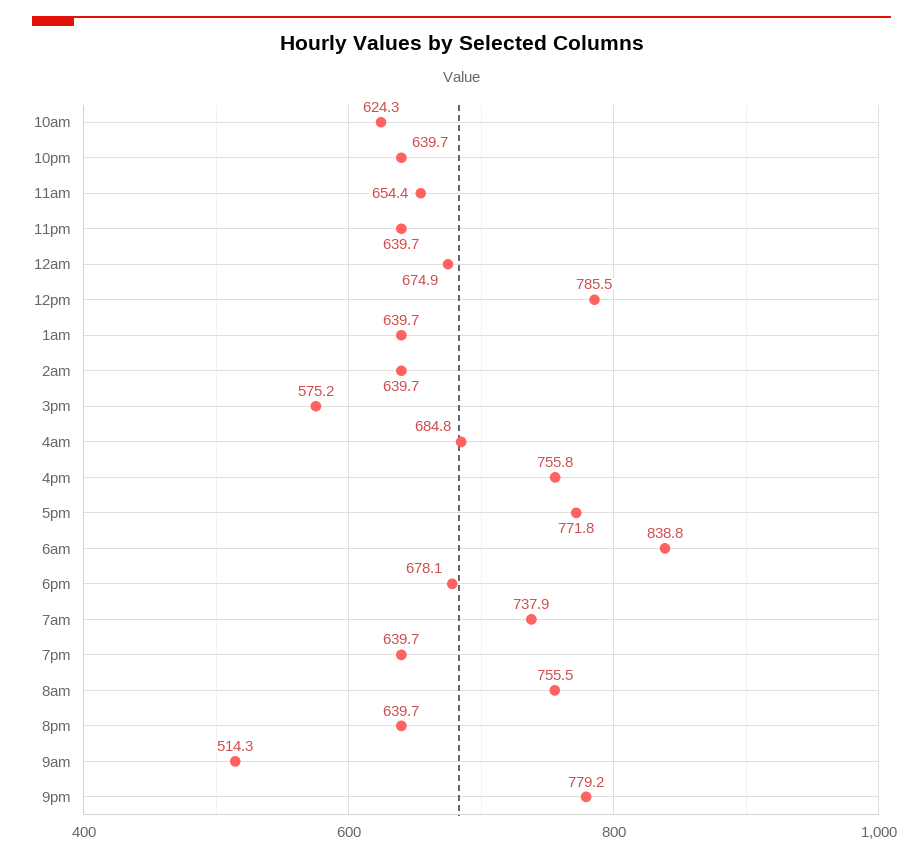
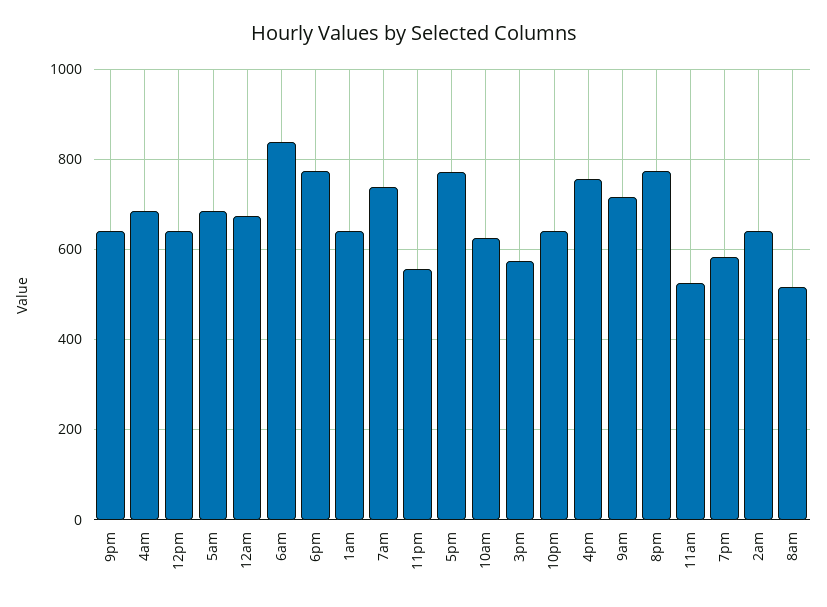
  {
    "10am": 624.3,
    "10pm": 639.7,
-   "11am": 654.4,
+   "11am": 520,
-   "11pm": 639.7,
+   "11pm": 560,
    "12am": 674.9,
-   "12pm": 785.5,
+   "12pm": 640,
    "1am": 639.7,
    "2am": 639.7,
    "3pm": 575.2,
    "4am": 684.8,
    "4pm": 755.8,
    "5pm": 771.8,
    "6am": 838.8,
-   "6pm": 678.1,
+   "6pm": 780,
    "7am": 737.9,
-   "7pm": 639.7,
+   "7pm": 580,
-   "8am": 755.5,
+   "8am": 520,
-   "8pm": 639.7,
+   "8pm": 780,
-   "9am": 514.3,
+   "9am": 720,
-   "9pm": 779.2
+   "9pm": 640,
+   "5am": 680
  }

